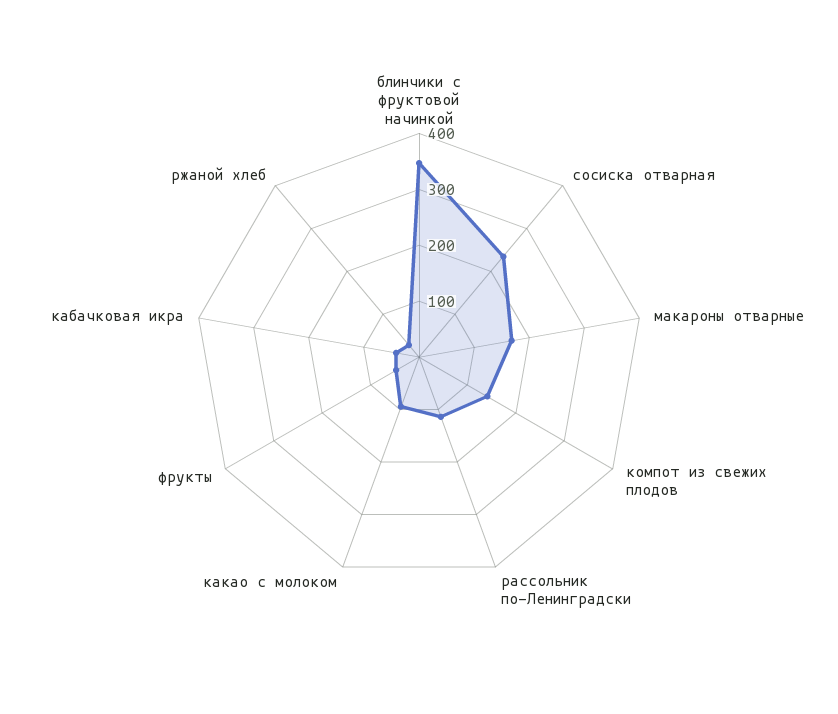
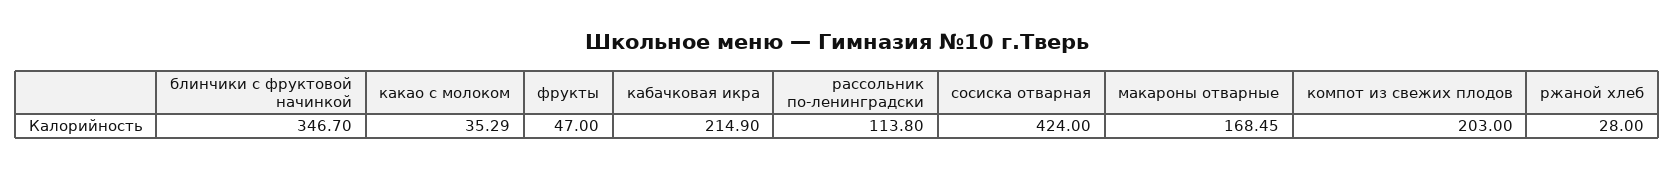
  {
    "блинчики с фруктовой начинкой": 346.7,
-   "сосиска отварная": 240,
+   "сосиска отварная": 424,
    "макароны отварные": 168.45,
-   "компот из свежих плодов": 140,
+   "компот из свежих плодов": 203,
    "рассольник по-Ленинградски": 113.8,
-   "какао с молоком": 100,
+   "какао с молоком": 35.29,
    "фрукты": 47,
-   "кабачковая икра": 40,
+   "кабачковая икра": 214.9,
    "ржаной хлеб": 28
  }

